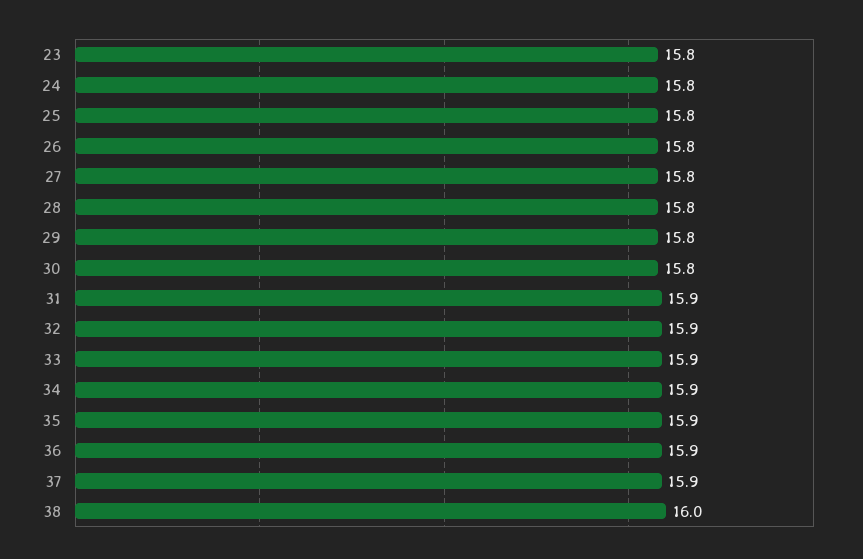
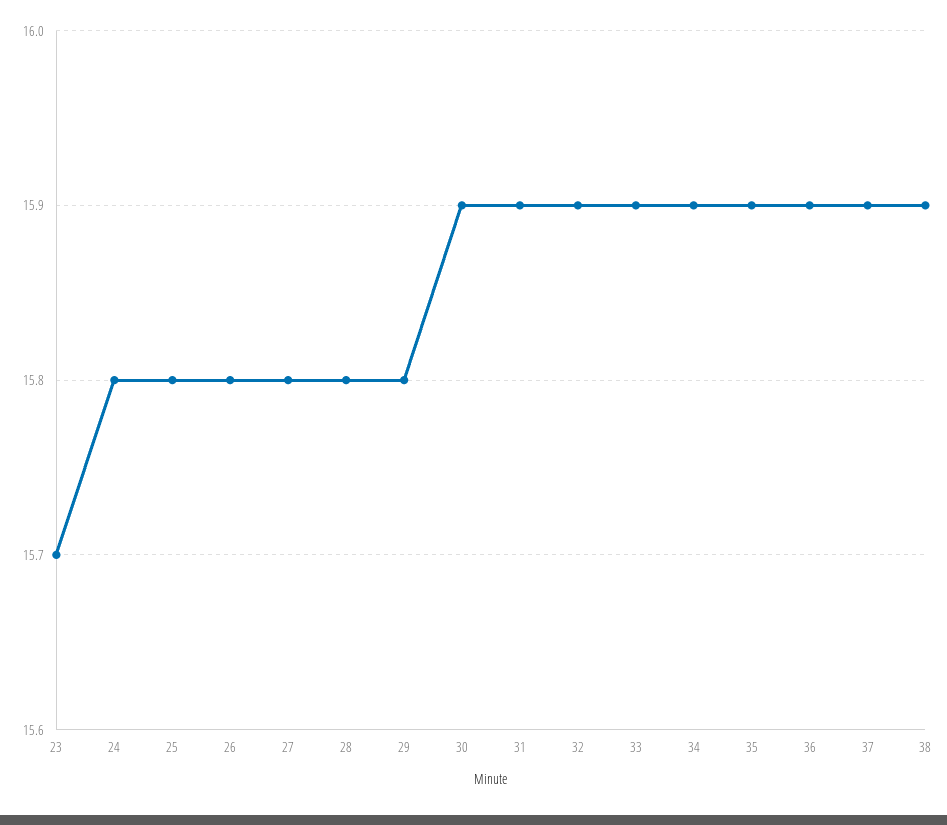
  {
-   "23": 15.8,
+   "23": 15.7,
    "24": 15.8,
    "25": 15.8,
    "26": 15.8,
    "27": 15.8,
    "28": 15.8,
    "29": 15.8,
-   "30": 15.8,
+   "30": 15.9,
    "31": 15.9,
    "32": 15.9,
    "33": 15.9,
    "34": 15.9,
    "35": 15.9,
    "36": 15.9,
    "37": 15.9,
-   "38": 16
+   "38": 15.9
  }

